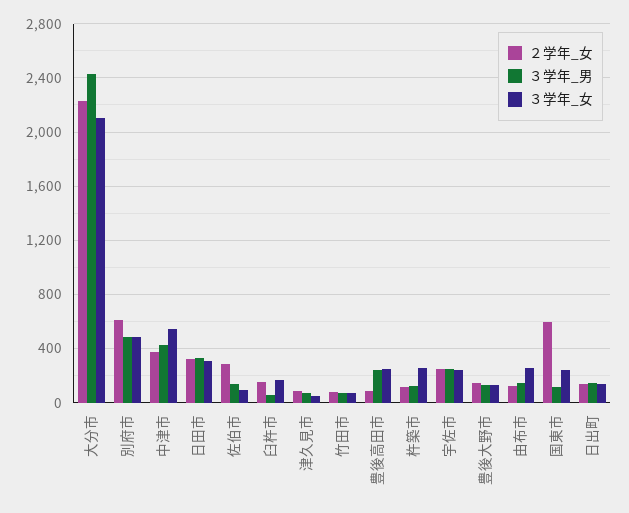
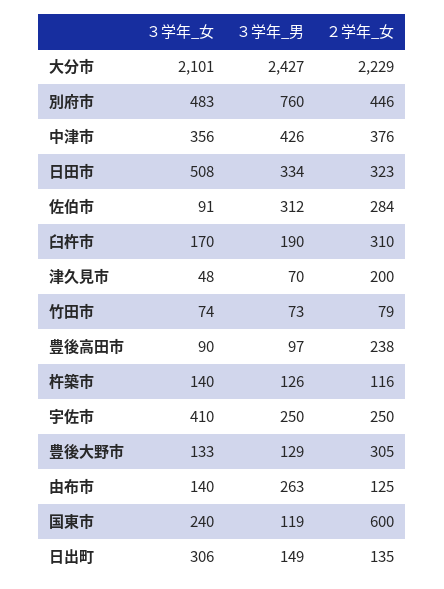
  {
    "２学年_女": {
      "大分市": 2229,
-     "別府市": 600,
+     "別府市": 446,
      "中津市": 376,
      "日田市": 323,
      "佐伯市": 284,
-     "臼杵市": 150,
+     "臼杵市": 310,
-     "津久見市": 100,
+     "津久見市": 200,
      "竹田市": 79,
-     "豊後高田市": 100,
+     "豊後高田市": 238,
      "杵築市": 116,
      "宇佐市": 250,
-     "豊後大野市": 150,
+     "豊後大野市": 305,
      "由布市": 125,
      "国東市": 600,
      "日出町": 135
    },
    "３学年_男": {
      "大分市": 2427,
-     "別府市": 500,
+     "別府市": 760,
      "中津市": 426,
      "日田市": 334,
-     "佐伯市": 150,
+     "佐伯市": 312,
-     "臼杵市": 50,
+     "臼杵市": 190,
      "津久見市": 70,
      "竹田市": 73,
-     "豊後高田市": 250,
+     "豊後高田市": 97,
      "杵築市": 126,
      "宇佐市": 250,
      "豊後大野市": 129,
-     "由布市": 150,
+     "由布市": 263,
      "国東市": 119,
      "日出町": 149
    },
    "３学年_女": {
      "大分市": 2101,
      "別府市": 483,
-     "中津市": 550,
+     "中津市": 356,
-     "日田市": 300,
+     "日田市": 508,
      "佐伯市": 91,
      "臼杵市": 170,
      "津久見市": 48,
      "竹田市": 74,
-     "豊後高田市": 250,
+     "豊後高田市": 90,
-     "杵築市": 250,
+     "杵築市": 140,
-     "宇佐市": 250,
+     "宇佐市": 410,
      "豊後大野市": 133,
-     "由布市": 250,
+     "由布市": 140,
      "国東市": 240,
-     "日出町": 150
+     "日出町": 306
    }
  }

